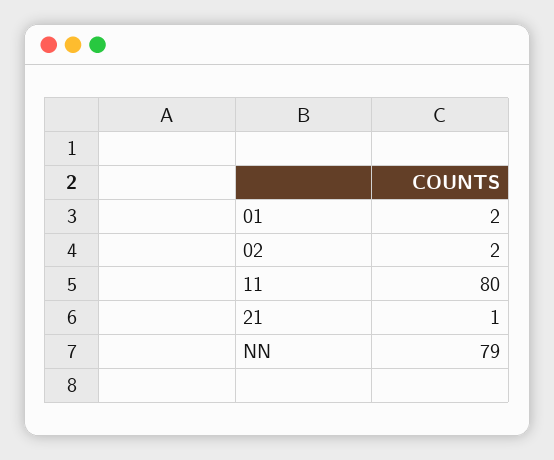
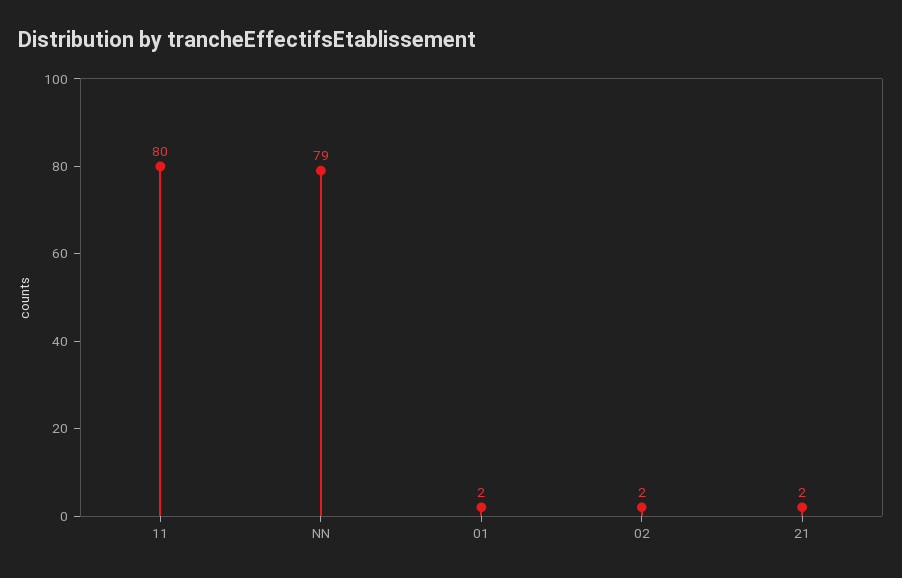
  {
    "01": 2,
    "02": 2,
    "11": 80,
-   "21": 1,
+   "21": 2,
    "NN": 79
  }

